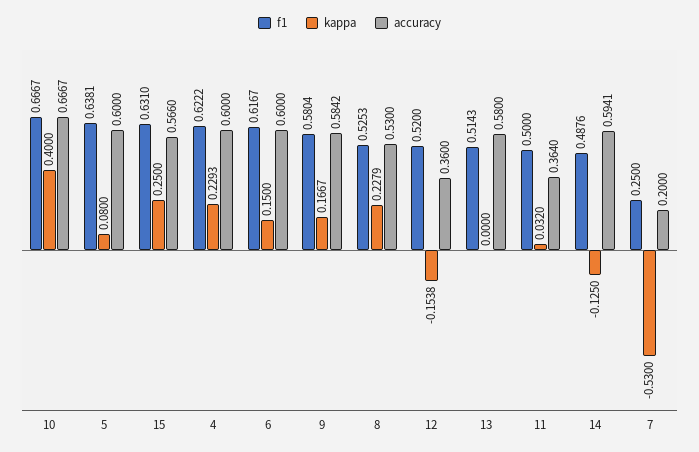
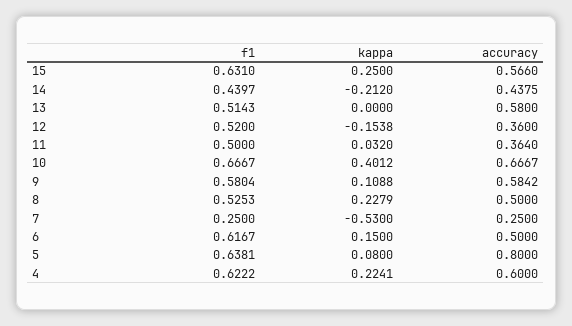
  {
    "f1": {
      "10": 0.6667,
      "5": 0.6381,
      "15": 0.631,
      "4": 0.6222,
      "6": 0.6167,
      "9": 0.5804,
      "8": 0.5253,
      "12": 0.52,
      "13": 0.5143,
      "11": 0.5,
-     "14": 0.4876,
+     "14": 0.4397,
      "7": 0.25
    },
    "kappa": {
-     "10": 0.4,
+     "10": 0.4012,
      "5": 0.08,
      "15": 0.25,
-     "4": 0.2293,
+     "4": 0.2241,
      "6": 0.15,
-     "9": 0.1667,
+     "9": 0.1088,
      "8": 0.2279,
      "12": -0.1538,
      "13": 0,
      "11": 0.032,
-     "14": -0.125,
+     "14": -0.212,
      "7": -0.53
    },
    "accuracy": {
      "10": 0.6667,
-     "5": 0.6,
+     "5": 0.8,
      "15": 0.566,
      "4": 0.6,
-     "6": 0.6,
+     "6": 0.5,
      "9": 0.5842,
-     "8": 0.53,
+     "8": 0.5,
      "12": 0.36,
      "13": 0.58,
      "11": 0.364,
-     "14": 0.5941,
+     "14": 0.4375,
-     "7": 0.2
+     "7": 0.25
    }
  }

